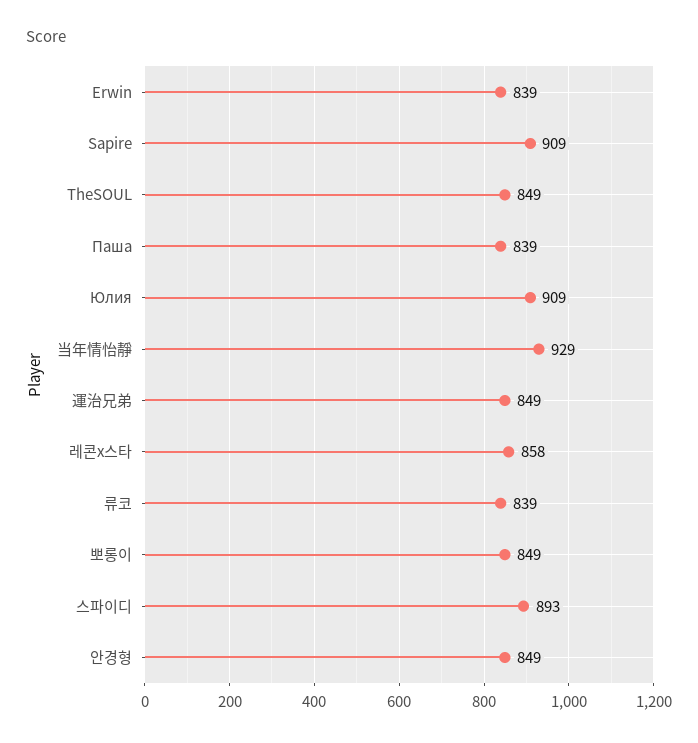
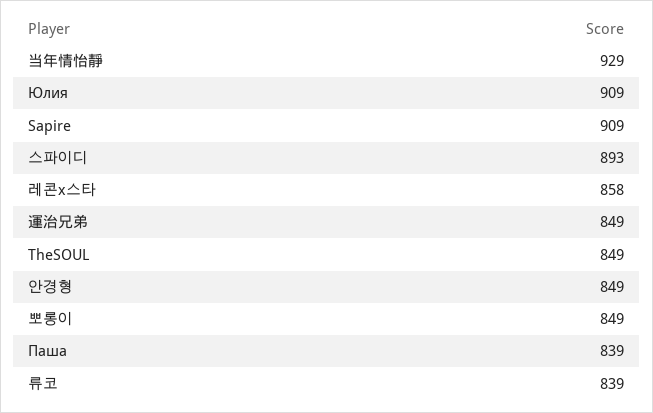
  {
-   "Erwin": 839,
    "Sapire": 909,
    "TheSOUL": 849,
    "Паша": 839,
    "Юлия": 909,
    "当年情怡靜": 929,
    "運治兄弟": 849,
    "레콘x스타": 858,
    "류코": 839,
    "뽀롱이": 849,
    "스파이디": 893,
    "안경형": 849
  }

